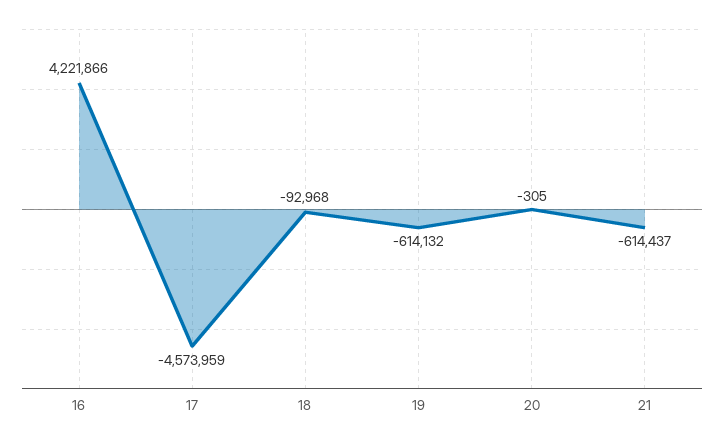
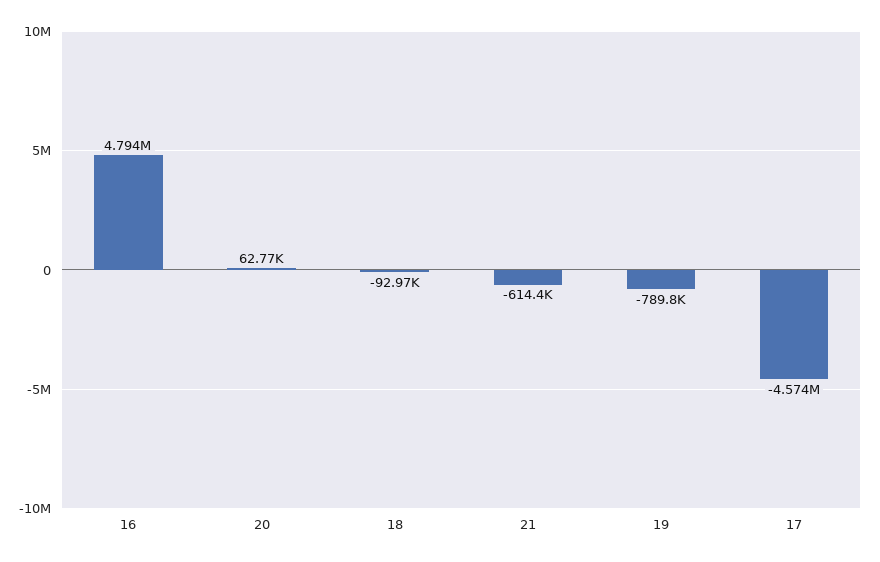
  {
-   "16": 4221866,
+   "16": 4794000,
    "17": -4573959,
    "18": -92968,
-   "19": -614132,
+   "19": -789800,
-   "20": -305,
+   "20": 62770,
    "21": -614437
  }

